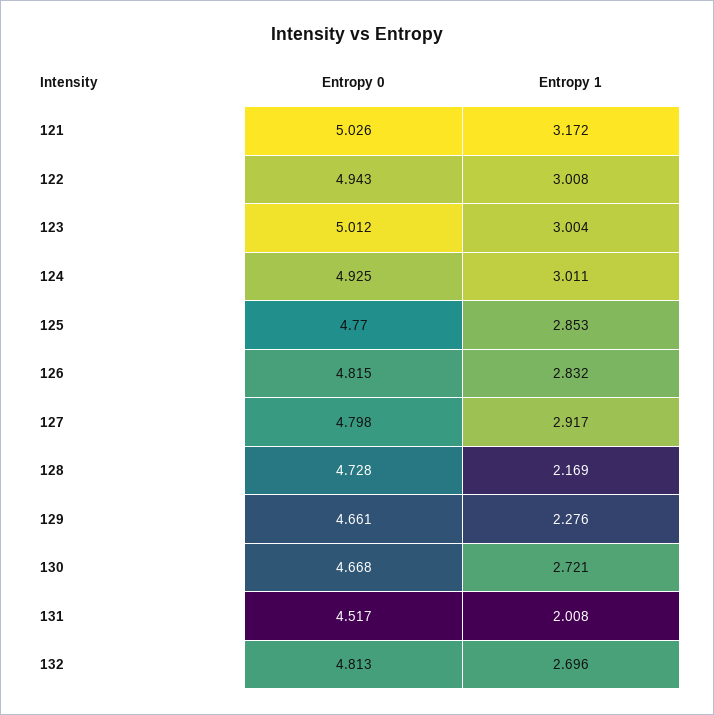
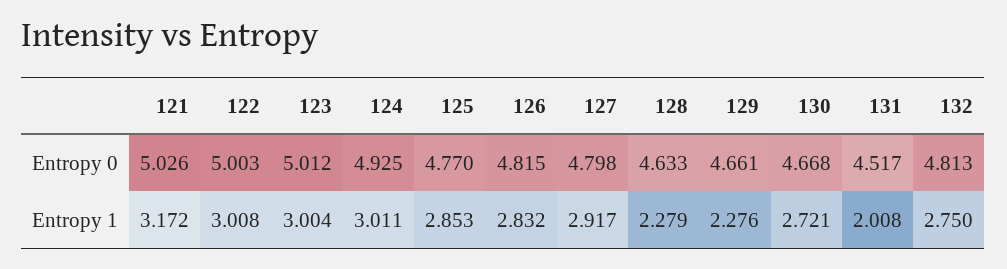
  {
    "Entropy 0": {
      "121": 5.026,
-     "122": 4.943,
+     "122": 5.003,
      "123": 5.012,
      "124": 4.925,
      "125": 4.77,
      "126": 4.815,
      "127": 4.798,
-     "128": 4.728,
+     "128": 4.633,
      "129": 4.661,
      "130": 4.668,
      "131": 4.517,
      "132": 4.813
    },
    "Entropy 1": {
      "121": 3.172,
      "122": 3.008,
      "123": 3.004,
      "124": 3.011,
      "125": 2.853,
      "126": 2.832,
      "127": 2.917,
-     "128": 2.169,
+     "128": 2.279,
      "129": 2.276,
      "130": 2.721,
      "131": 2.008,
-     "132": 2.696
+     "132": 2.75
    }
  }

